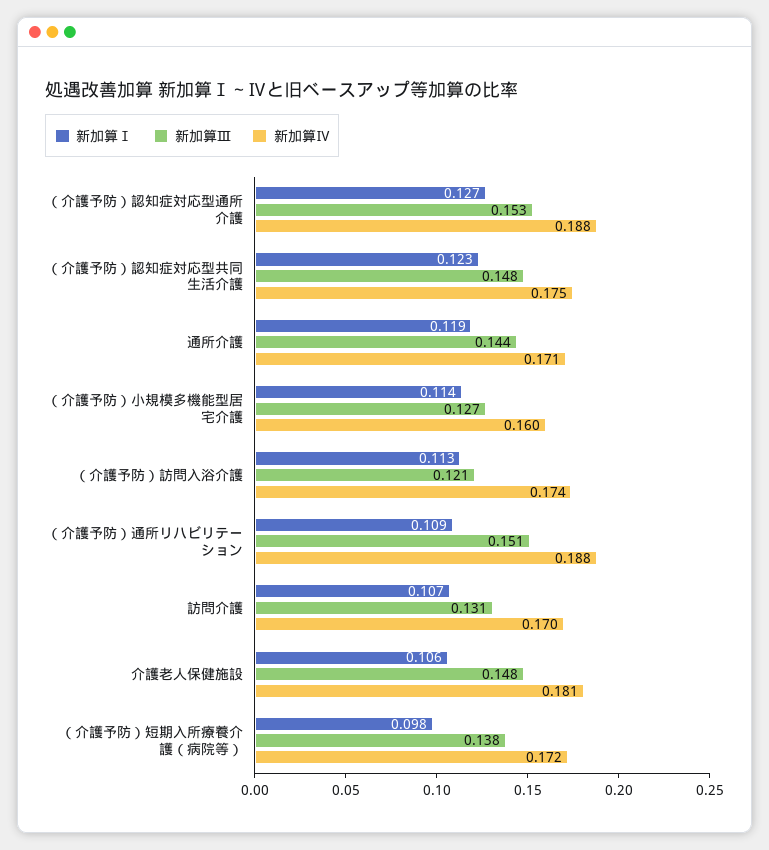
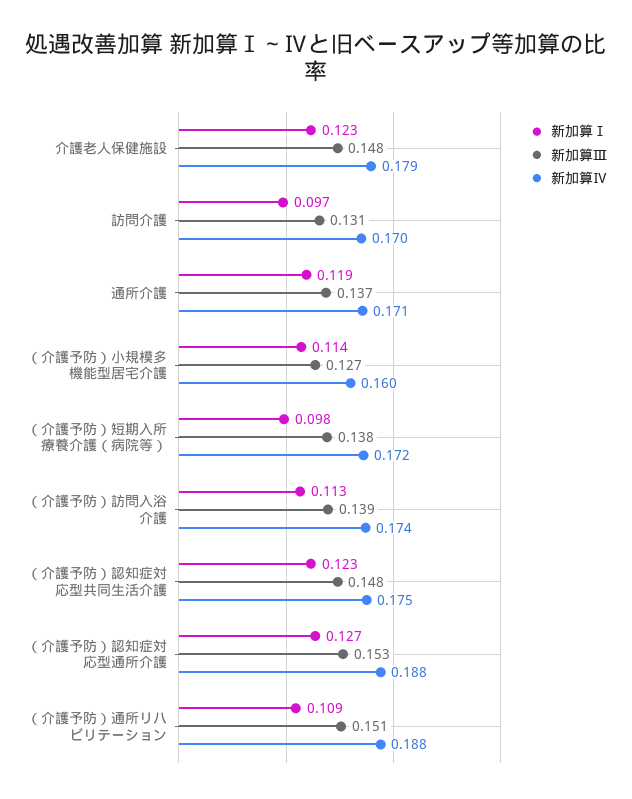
  {
    "新加算Ⅰ": {
      "（介護予防）認知症対応型通所介護": 0.127,
      "（介護予防）認知症対応型共同生活介護": 0.123,
      "通所介護": 0.119,
      "（介護予防）小規模多機能型居宅介護": 0.114,
      "（介護予防）訪問入浴介護": 0.113,
      "（介護予防）通所リハビリテーション": 0.109,
-     "訪問介護": 0.107,
+     "訪問介護": 0.097,
-     "介護老人保健施設": 0.106,
+     "介護老人保健施設": 0.123,
      "（介護予防）短期入所療養介護（病院等）": 0.098
    },
    "新加算Ⅲ": {
      "（介護予防）認知症対応型通所介護": 0.153,
      "（介護予防）認知症対応型共同生活介護": 0.148,
-     "通所介護": 0.144,
+     "通所介護": 0.137,
      "（介護予防）小規模多機能型居宅介護": 0.127,
-     "（介護予防）訪問入浴介護": 0.121,
+     "（介護予防）訪問入浴介護": 0.139,
      "（介護予防）通所リハビリテーション": 0.151,
      "訪問介護": 0.131,
      "介護老人保健施設": 0.148,
      "（介護予防）短期入所療養介護（病院等）": 0.138
    },
    "新加算Ⅳ": {
      "（介護予防）認知症対応型通所介護": 0.188,
      "（介護予防）認知症対応型共同生活介護": 0.175,
      "通所介護": 0.171,
      "（介護予防）小規模多機能型居宅介護": 0.16,
      "（介護予防）訪問入浴介護": 0.174,
      "（介護予防）通所リハビリテーション": 0.188,
      "訪問介護": 0.17,
-     "介護老人保健施設": 0.181,
+     "介護老人保健施設": 0.179,
      "（介護予防）短期入所療養介護（病院等）": 0.172
    }
  }

